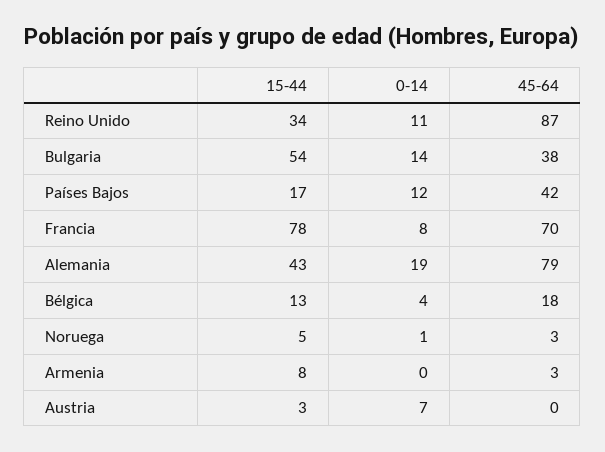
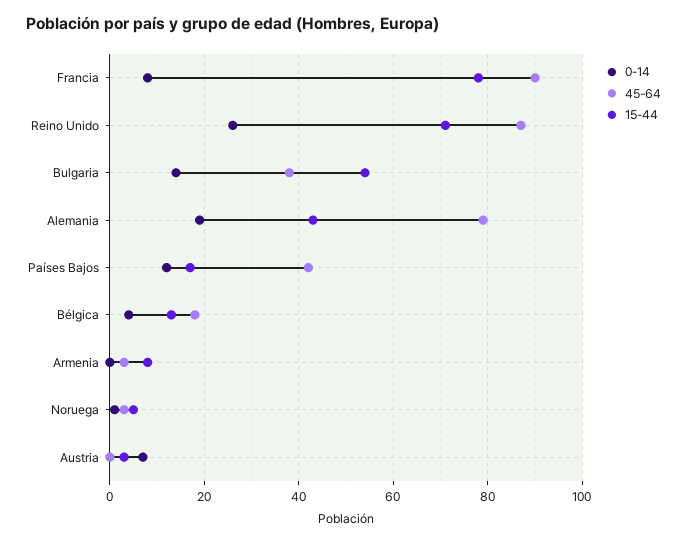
  {
    "15-44": {
-     "Reino Unido": 34,
+     "Reino Unido": 70,
      "Bulgaria": 54,
      "Países Bajos": 17,
      "Francia": 78,
      "Alemania": 43,
      "Bélgica": 13,
      "Noruega": 5,
      "Armenia": 8,
      "Austria": 3
    },
    "0-14": {
-     "Reino Unido": 11,
+     "Reino Unido": 25,
      "Bulgaria": 14,
      "Países Bajos": 12,
      "Francia": 8,
      "Alemania": 19,
      "Bélgica": 4,
      "Noruega": 1,
      "Armenia": 0,
      "Austria": 7
    },
    "45-64": {
      "Reino Unido": 87,
      "Bulgaria": 38,
      "Países Bajos": 42,
-     "Francia": 70,
+     "Francia": 90,
      "Alemania": 79,
      "Bélgica": 18,
      "Noruega": 3,
      "Armenia": 3,
      "Austria": 0
    }
  }

